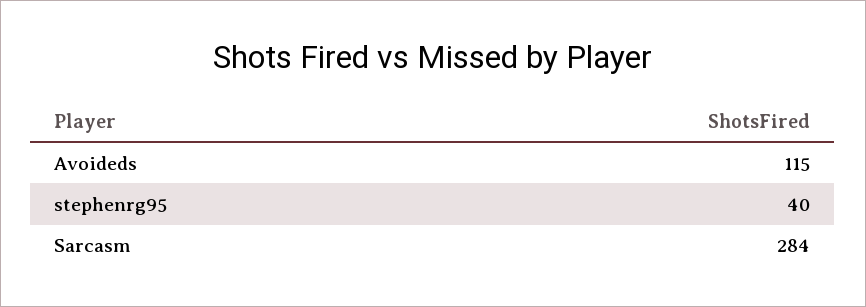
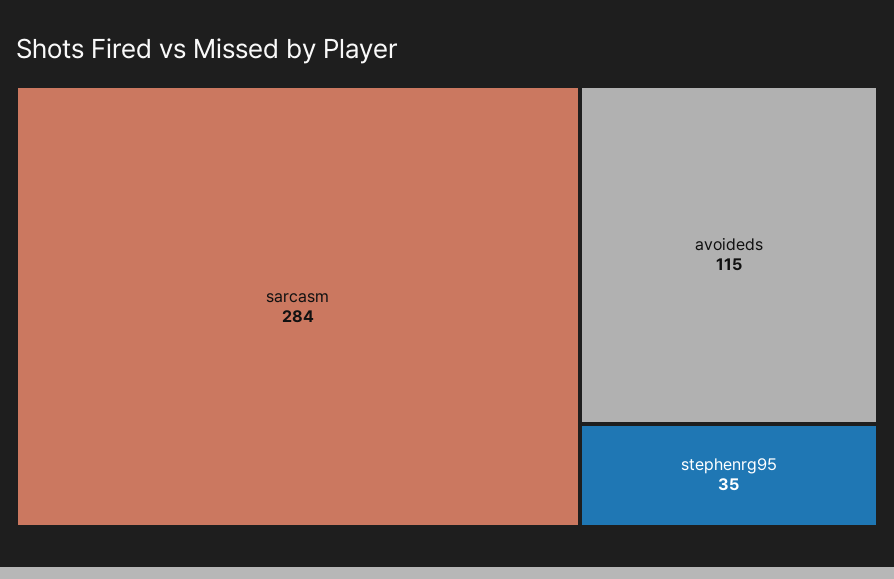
  {
    "Avoideds": 115,
-   "stephenrg95": 40,
+   "stephenrg95": 35,
    "Sarcasm": 284
  }

